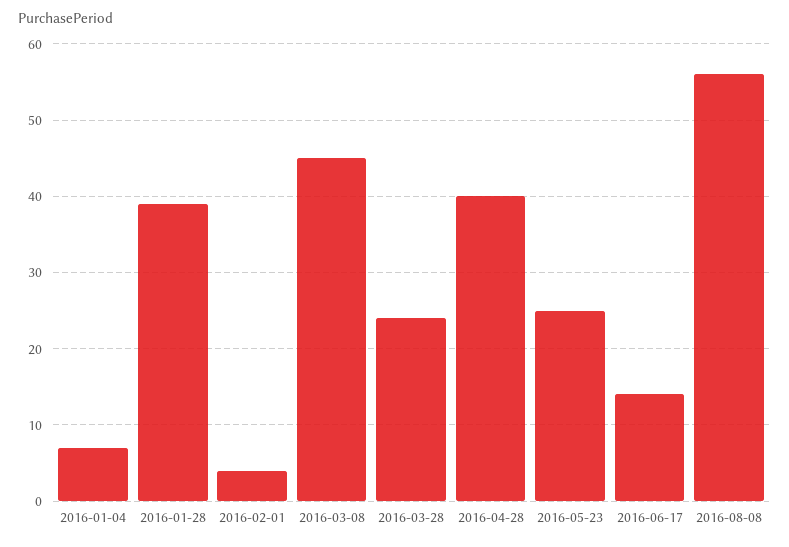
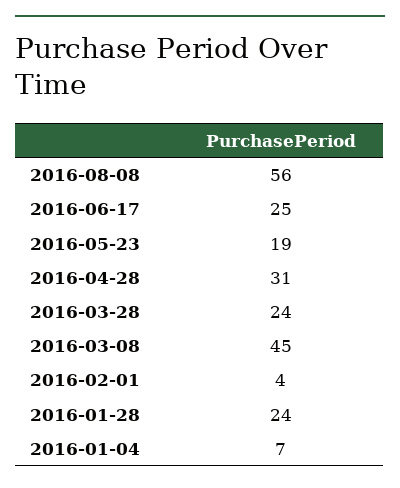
  {
    "2016-01-04": 7,
-   "2016-01-28": 39,
+   "2016-01-28": 24,
    "2016-02-01": 4,
    "2016-03-08": 45,
    "2016-03-28": 24,
-   "2016-04-28": 40,
+   "2016-04-28": 31,
-   "2016-05-23": 25,
+   "2016-05-23": 19,
-   "2016-06-17": 14,
+   "2016-06-17": 25,
    "2016-08-08": 56
  }

